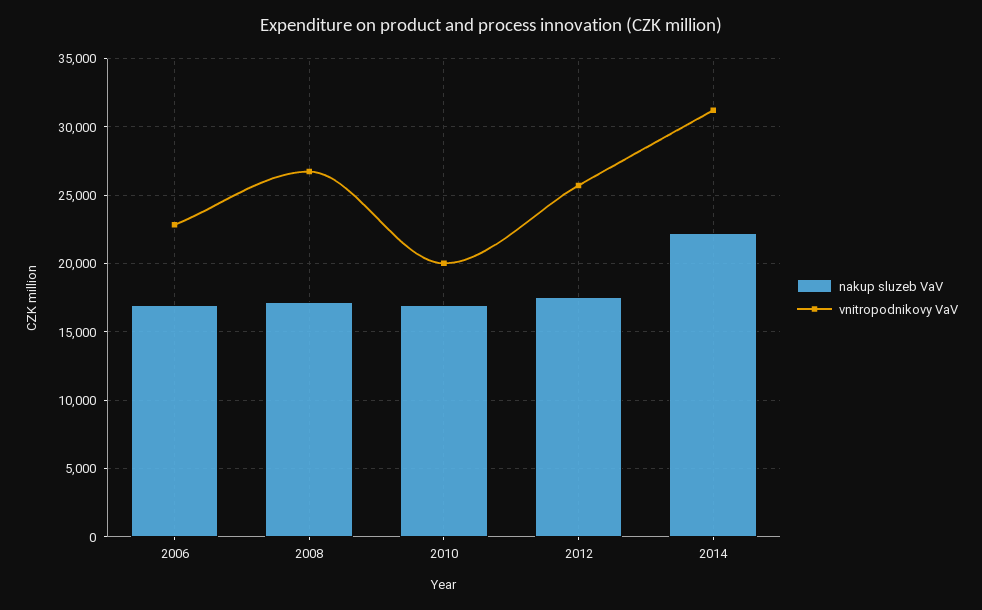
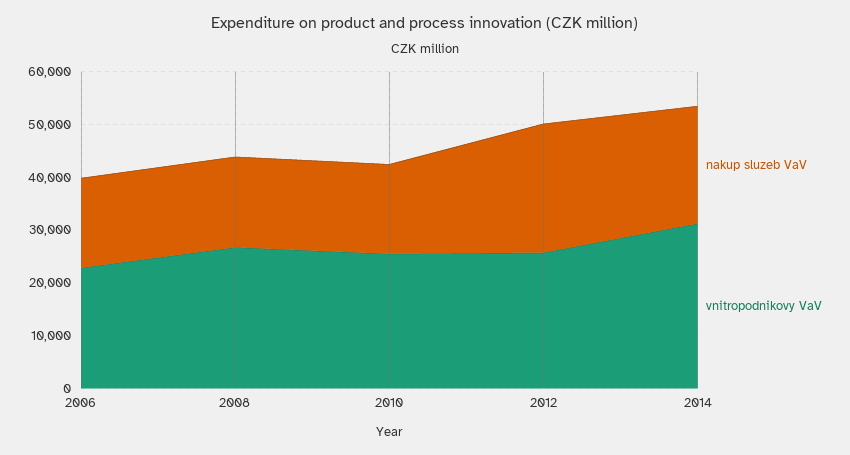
  {
    "nakup sluzeb VaV": {
      "2006": 17000,
      "2008": 17000,
      "2010": 17000,
-     "2012": 17500,
+     "2012": 24000,
      "2014": 22500
    },
    "vnitropodnikovy VaV": {
      "2006": 23000,
      "2008": 26500,
-     "2010": 20000,
+     "2010": 26000,
      "2012": 25500,
      "2014": 31000
    }
  }

